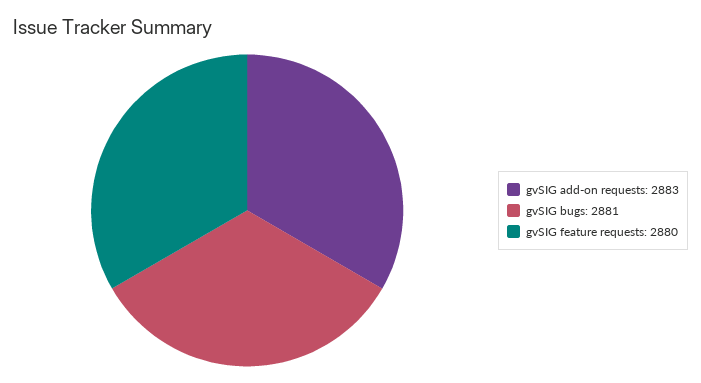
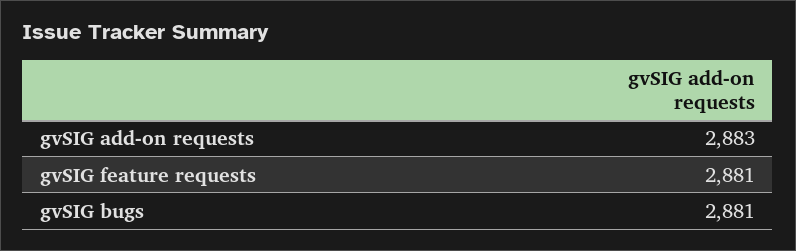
  {
    "gvSIG add-on requests": 2883,
    "gvSIG bugs": 2881,
-   "gvSIG feature requests": 2880
+   "gvSIG feature requests": 2881
  }

